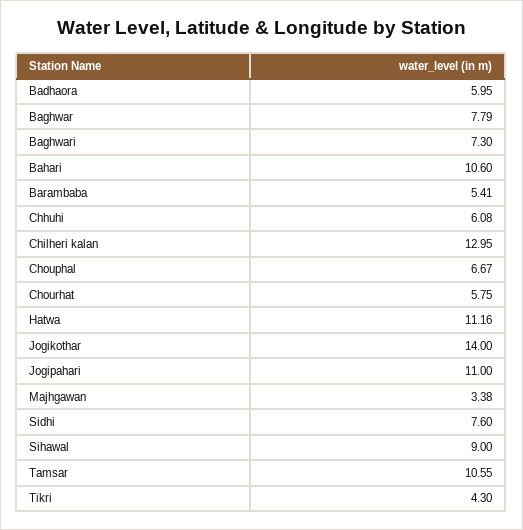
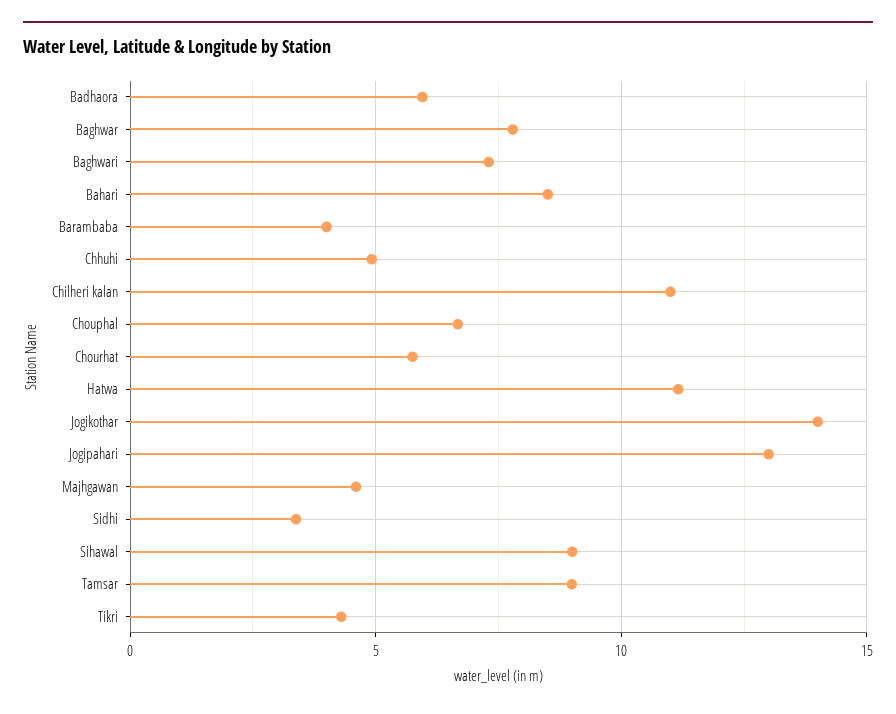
  {
    "Badhaora": 5.95,
    "Baghwar": 7.79,
    "Baghwari": 7.3,
-   "Bahari": 10.6,
+   "Bahari": 8.5,
-   "Barambaba": 5.41,
+   "Barambaba": 4,
-   "Chhuhi": 6.08,
+   "Chhuhi": 5,
-   "Chilheri kalan": 12.95,
+   "Chilheri kalan": 11,
    "Chouphal": 6.67,
    "Chourhat": 5.75,
    "Hatwa": 11.16,
    "Jogikothar": 14,
-   "Jogipahari": 11,
+   "Jogipahari": 13,
-   "Majhgawan": 3.38,
+   "Majhgawan": 4.5,
-   "Sidhi": 7.6,
+   "Sidhi": 3.5,
    "Sihawal": 9,
-   "Tamsar": 10.55,
+   "Tamsar": 9,
    "Tikri": 4.3
  }

